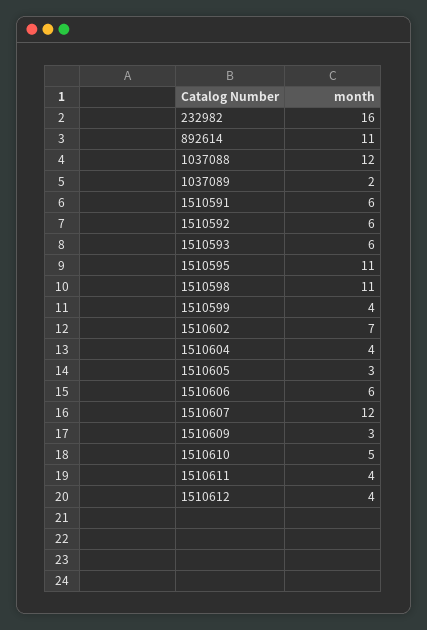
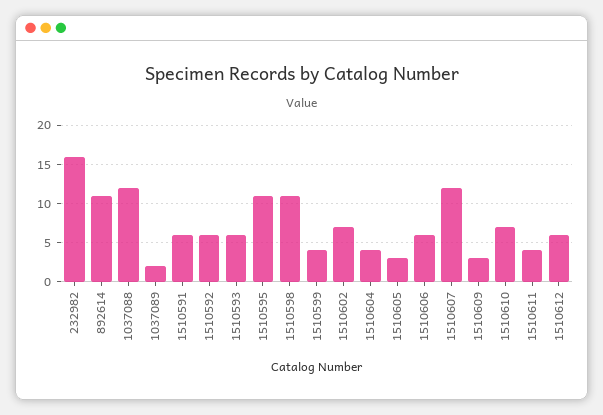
  {
    "232982": 16,
    "892614": 11,
    "1037088": 12,
    "1037089": 2,
    "1510591": 6,
    "1510592": 6,
    "1510593": 6,
    "1510595": 11,
    "1510598": 11,
    "1510599": 4,
    "1510602": 7,
    "1510604": 4,
    "1510605": 3,
    "1510606": 6,
    "1510607": 12,
    "1510609": 3,
-   "1510610": 5,
+   "1510610": 7,
    "1510611": 4,
-   "1510612": 4
+   "1510612": 6
  }

